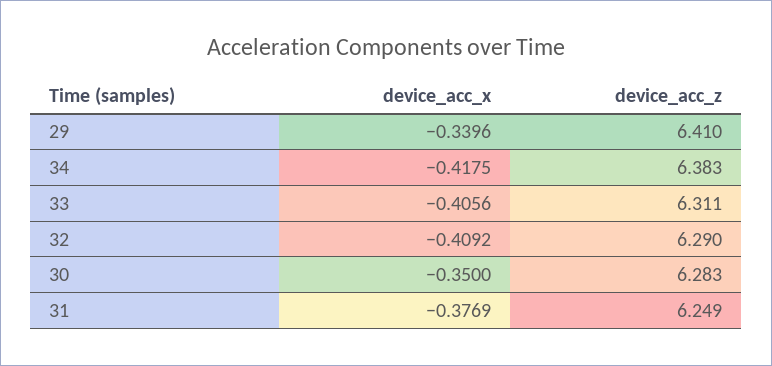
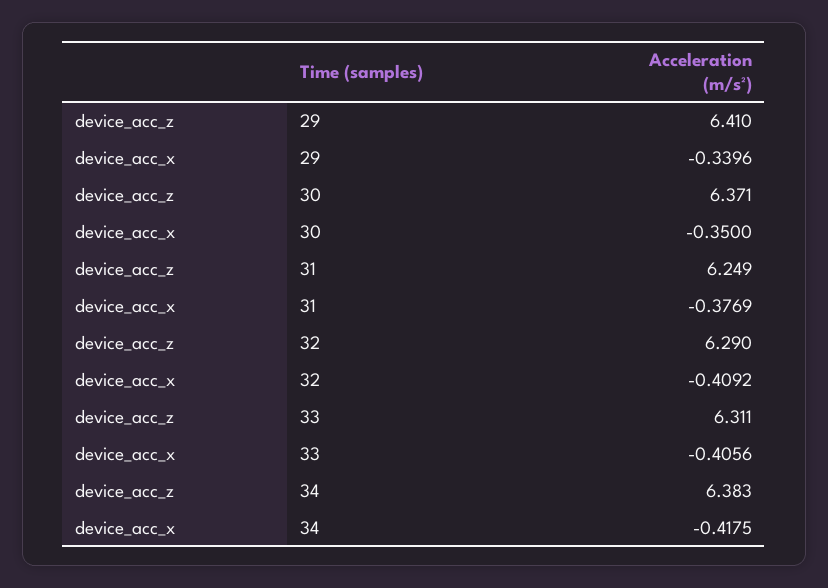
  {
    "device_acc_x": {
      "29": -0.3396,
      "34": -0.4175,
      "33": -0.4056,
      "32": -0.4092,
      "30": -0.35,
      "31": -0.3769
    },
    "device_acc_z": {
      "29": 6.41,
      "34": 6.383,
      "33": 6.311,
      "32": 6.29,
-     "30": 6.283,
+     "30": 6.371,
      "31": 6.249
    }
  }

